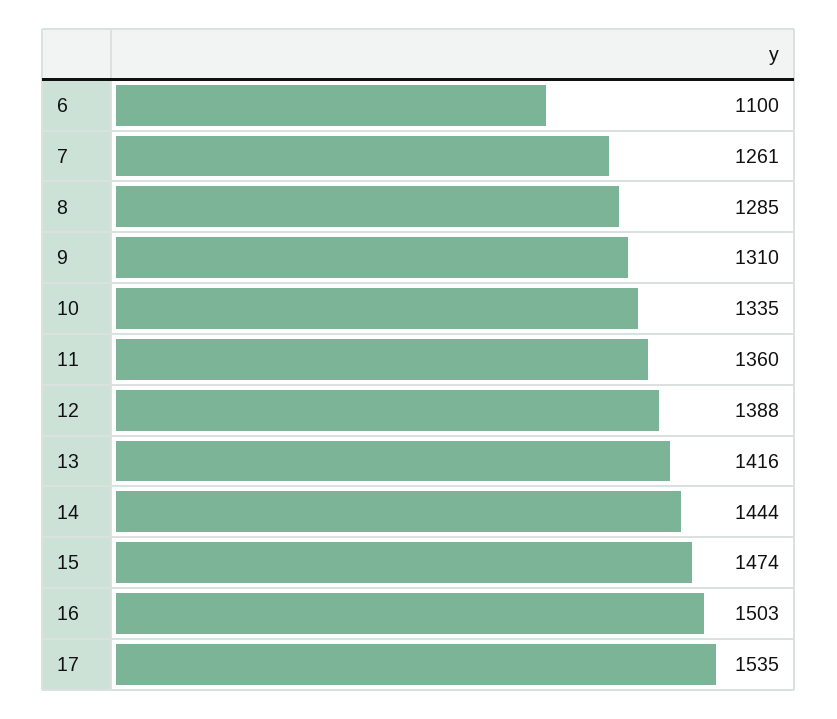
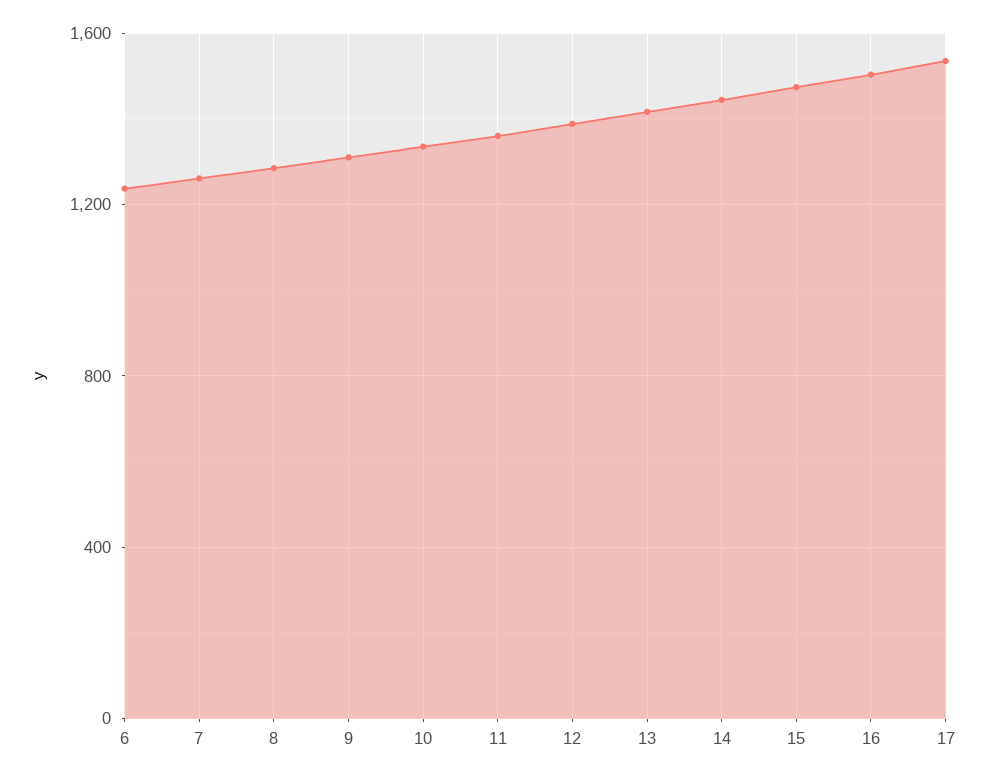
  {
-   "6": 1100,
+   "6": 1250,
    "7": 1261,
    "8": 1285,
    "9": 1310,
    "10": 1335,
    "11": 1360,
    "12": 1388,
    "13": 1416,
    "14": 1444,
    "15": 1474,
    "16": 1503,
    "17": 1535
  }

